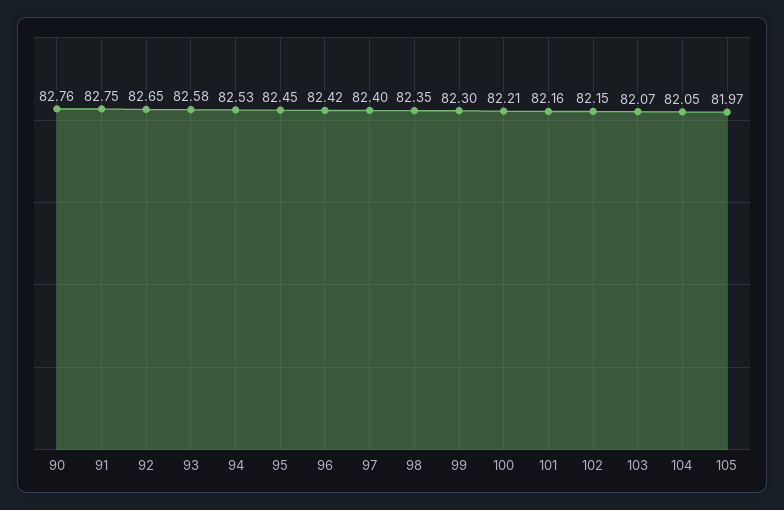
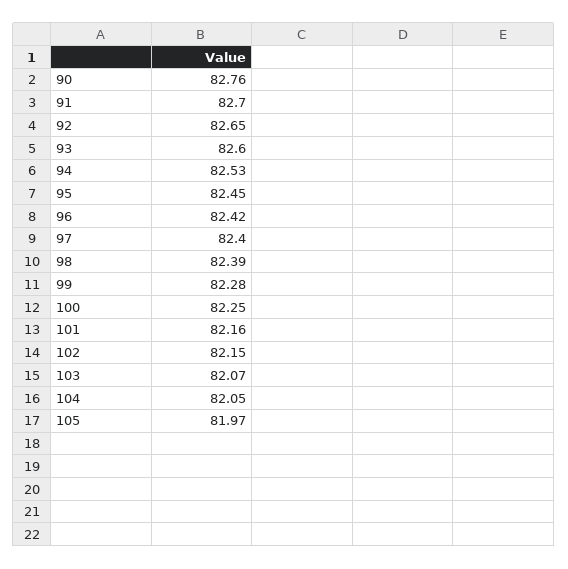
  {
    "90": 82.76,
-   "91": 82.75,
+   "91": 82.7,
    "92": 82.65,
-   "93": 82.58,
+   "93": 82.6,
    "94": 82.53,
    "95": 82.45,
    "96": 82.42,
    "97": 82.4,
-   "98": 82.35,
+   "98": 82.39,
-   "99": 82.3,
+   "99": 82.28,
-   "100": 82.21,
+   "100": 82.25,
    "101": 82.16,
    "102": 82.15,
    "103": 82.07,
    "104": 82.05,
    "105": 81.97
  }

